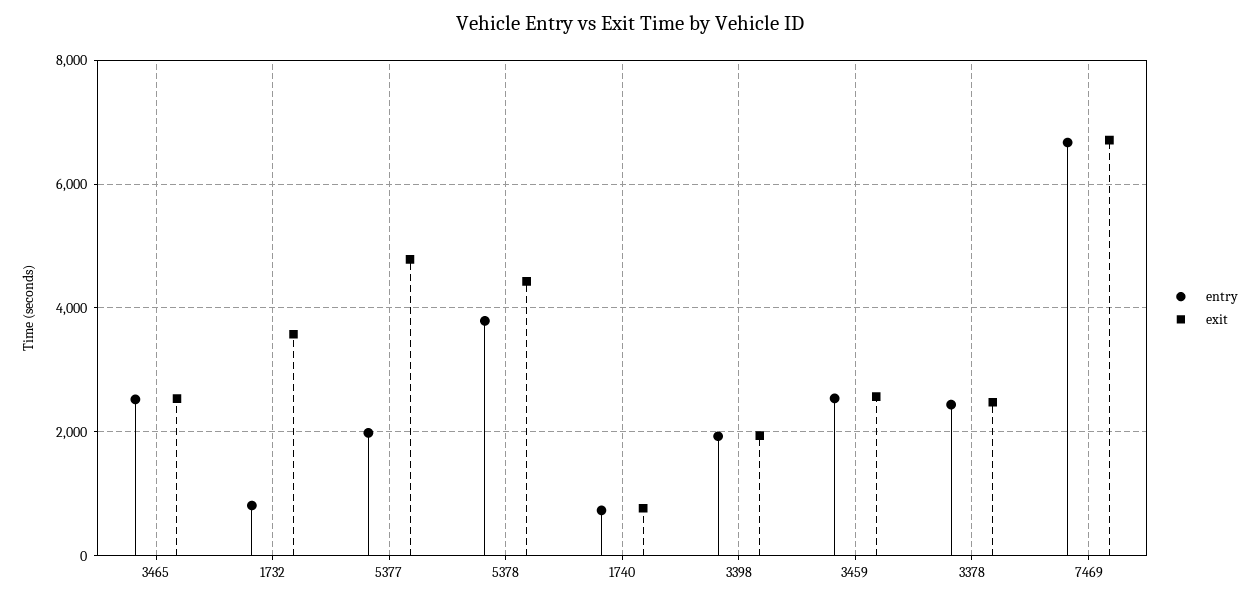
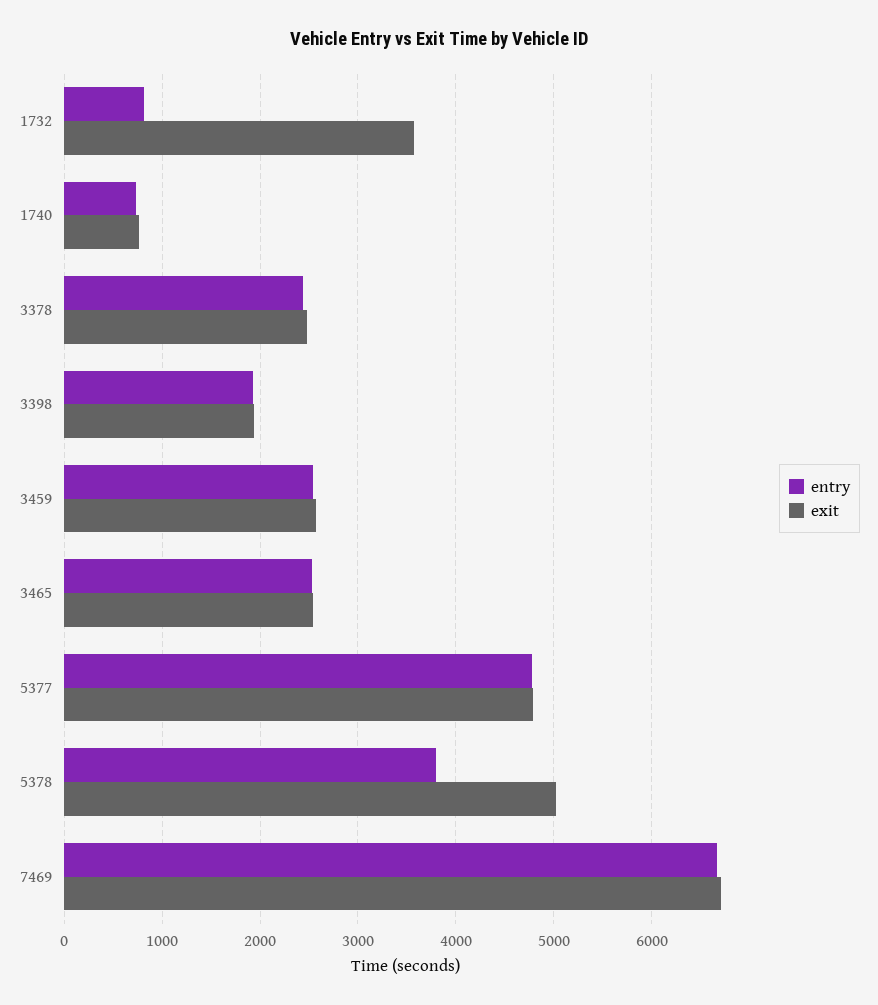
  {
    "entry": {
      "3465": 2500,
      "1732": 800,
-     "5377": 2000,
+     "5377": 4800,
      "5378": 3800,
      "1740": 700,
      "3398": 1900,
      "3459": 2500,
      "3378": 2400,
      "7469": 6700
    },
    "exit": {
      "3465": 2500,
      "1732": 3600,
      "5377": 4800,
-     "5378": 4400,
+     "5378": 5000,
      "1740": 800,
      "3398": 1900,
      "3459": 2600,
      "3378": 2500,
      "7469": 6700
    }
  }

